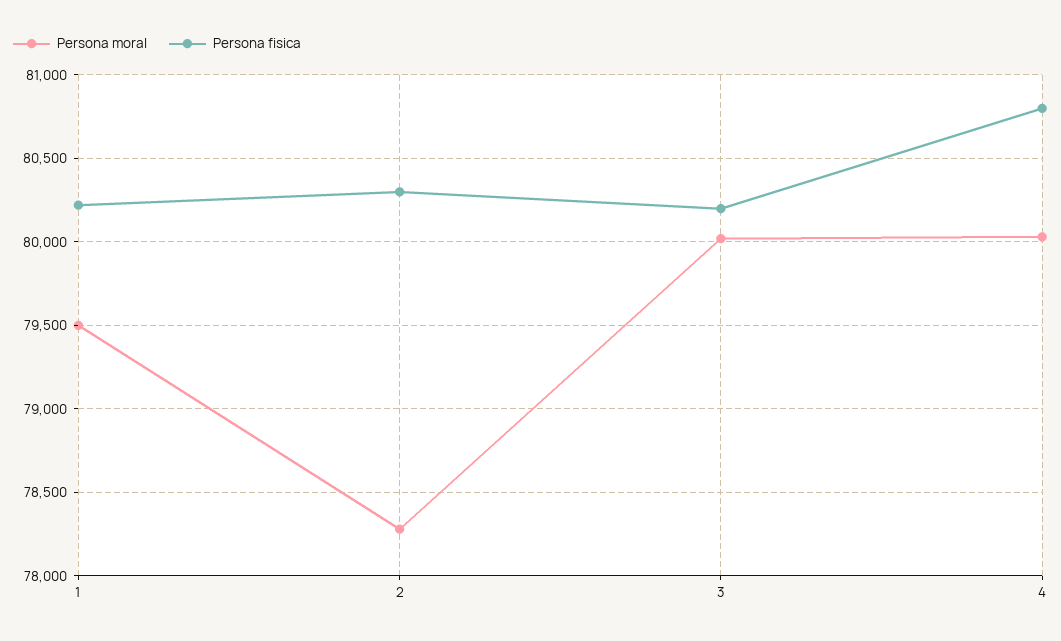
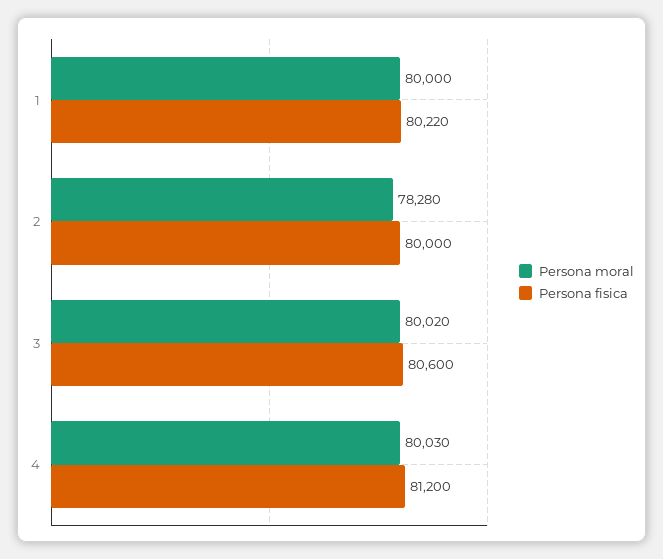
  {
    "Persona moral": {
-     "1": 79500,
+     "1": 80000,
      "2": 78280,
      "3": 80020,
      "4": 80030
    },
    "Persona fisica": {
      "1": 80220,
-     "2": 80300,
+     "2": 80000,
-     "3": 80200,
+     "3": 80600,
-     "4": 80800
+     "4": 81200
    }
  }

